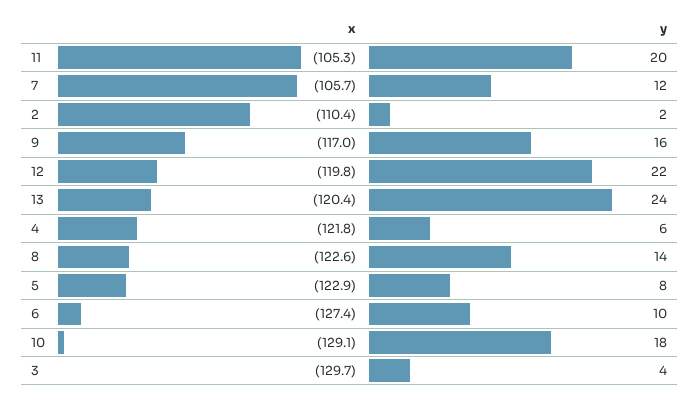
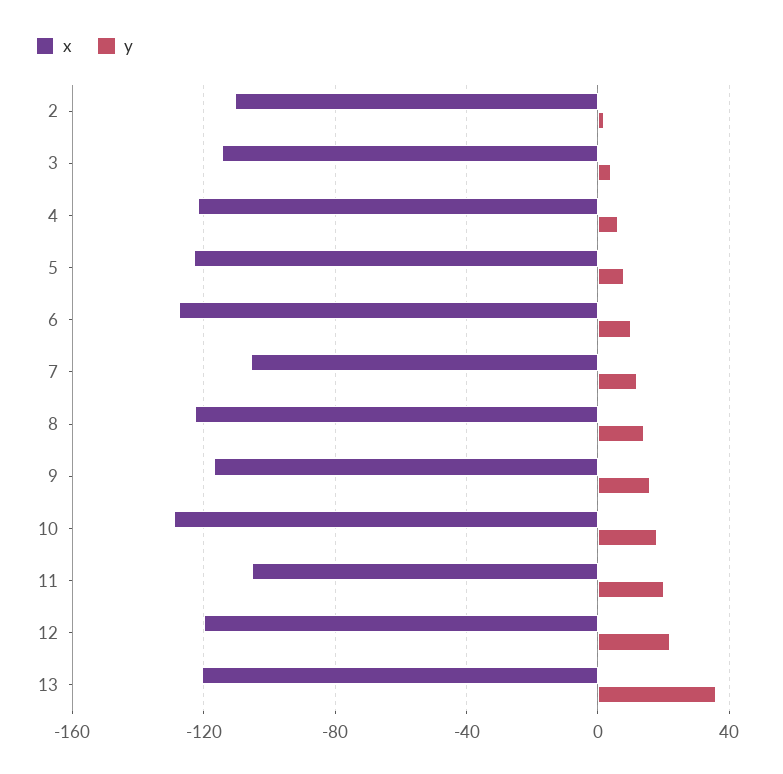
  {
    "x": {
      "11": -105.3,
      "7": -105.7,
      "2": -110.4,
      "9": -117,
      "12": -119.8,
      "13": -120.4,
      "4": -121.8,
      "8": -122.6,
      "5": -122.9,
      "6": -127.4,
      "10": -129.1,
-     "3": -129.7
+     "3": -115
    },
    "y": {
      "11": 20,
      "7": 12,
      "2": 2,
      "9": 16,
      "12": 22,
-     "13": 24,
+     "13": 35,
      "4": 6,
      "8": 14,
      "5": 8,
      "6": 10,
      "10": 18,
      "3": 4
    }
  }

